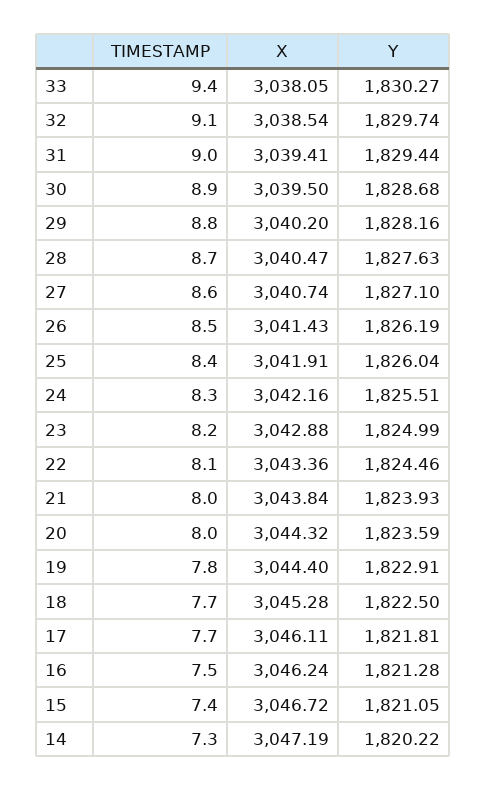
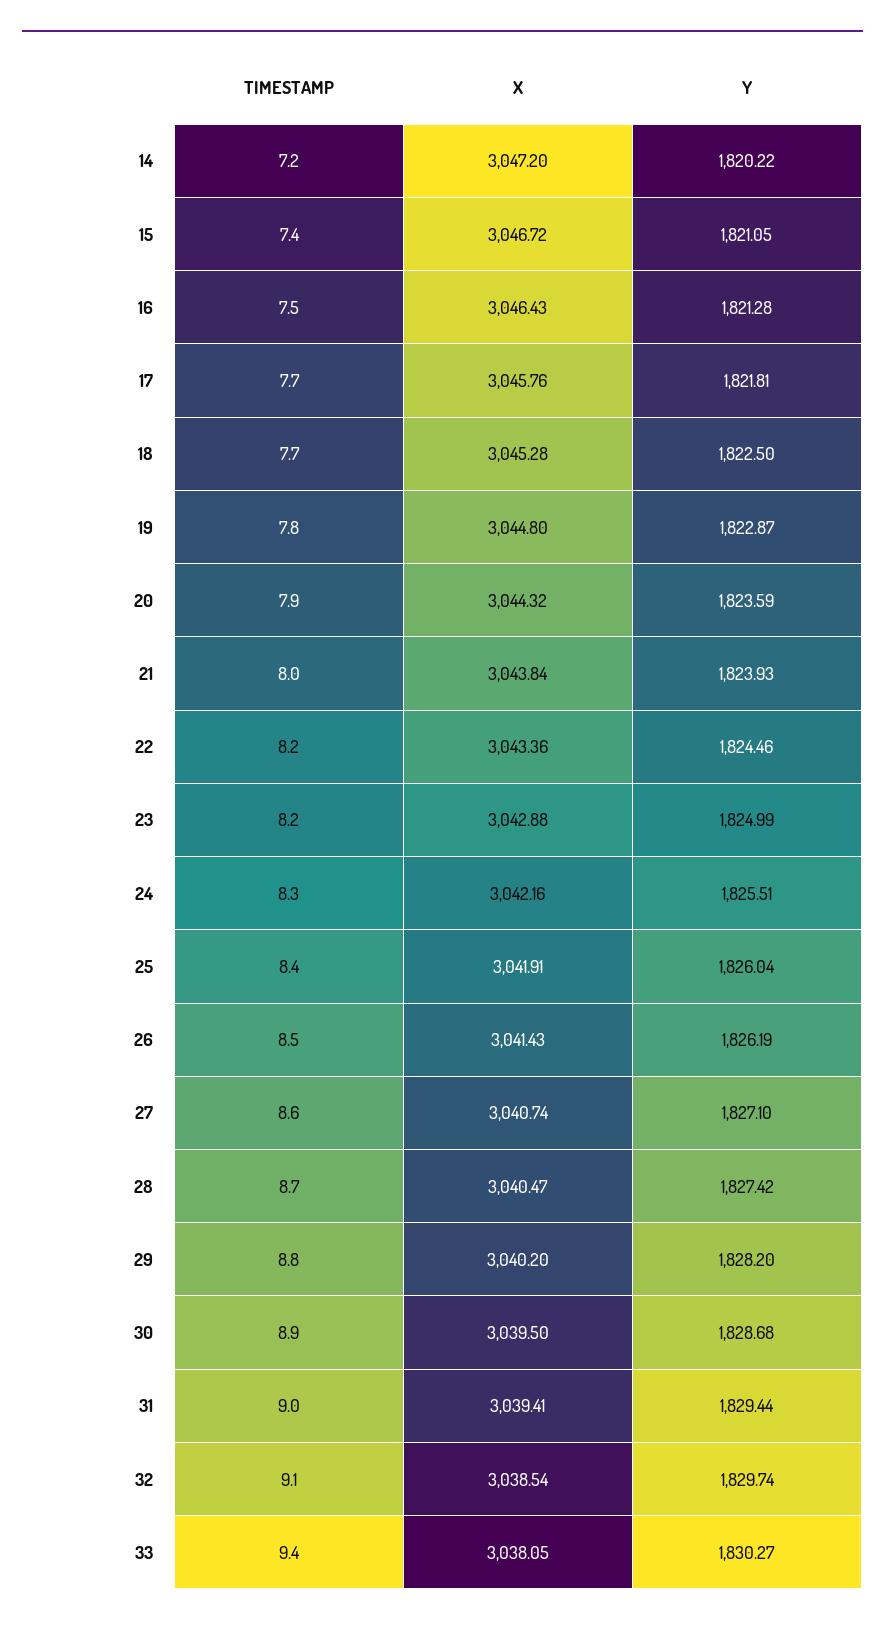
  {
    "TIMESTAMP": {
      "33": 9.4,
      "32": 9.1,
      "31": 9,
      "30": 8.9,
      "29": 8.8,
      "28": 8.7,
      "27": 8.6,
      "26": 8.5,
      "25": 8.4,
      "24": 8.3,
      "23": 8.2,
-     "22": 8.1,
+     "22": 8.2,
      "21": 8,
-     "20": 8,
+     "20": 7.9,
      "19": 7.8,
      "18": 7.7,
      "17": 7.7,
      "16": 7.5,
      "15": 7.4,
-     "14": 7.3
+     "14": 7.2
    },
    "X": {
      "33": 3038.05,
      "32": 3038.54,
      "31": 3039.41,
      "30": 3039.5,
      "29": 3040.2,
      "28": 3040.47,
      "27": 3040.74,
      "26": 3041.43,
      "25": 3041.91,
      "24": 3042.16,
      "23": 3042.88,
      "22": 3043.36,
      "21": 3043.84,
      "20": 3044.32,
-     "19": 3044.4,
+     "19": 3044.8,
      "18": 3045.28,
-     "17": 3046.11,
+     "17": 3045.76,
-     "16": 3046.24,
+     "16": 3046.43,
      "15": 3046.72,
-     "14": 3047.19
+     "14": 3047.2
    },
    "Y": {
      "33": 1830.27,
      "32": 1829.74,
      "31": 1829.44,
      "30": 1828.68,
-     "29": 1828.16,
+     "29": 1828.2,
-     "28": 1827.63,
+     "28": 1827.42,
      "27": 1827.1,
      "26": 1826.19,
      "25": 1826.04,
      "24": 1825.51,
      "23": 1824.99,
      "22": 1824.46,
      "21": 1823.93,
      "20": 1823.59,
-     "19": 1822.91,
+     "19": 1822.87,
      "18": 1822.5,
      "17": 1821.81,
      "16": 1821.28,
      "15": 1821.05,
      "14": 1820.22
    }
  }

